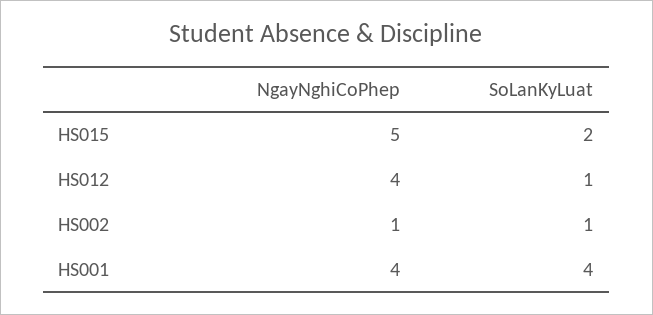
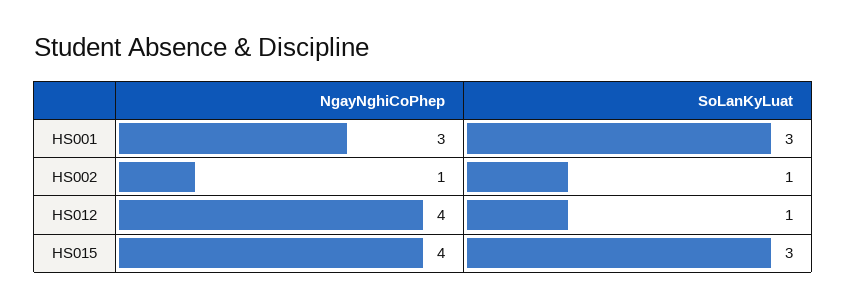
  {
    "NgayNghiCoPhep": {
-     "HS015": 5,
+     "HS015": 4,
      "HS012": 4,
      "HS002": 1,
-     "HS001": 4
+     "HS001": 3
    },
    "SoLanKyLuat": {
-     "HS015": 2,
+     "HS015": 3,
      "HS012": 1,
      "HS002": 1,
-     "HS001": 4
+     "HS001": 3
    }
  }

